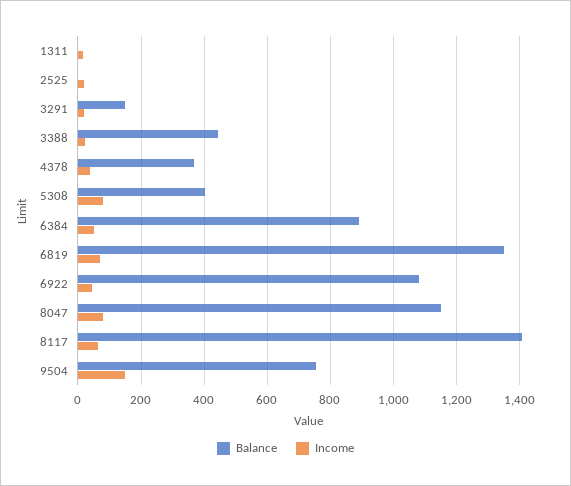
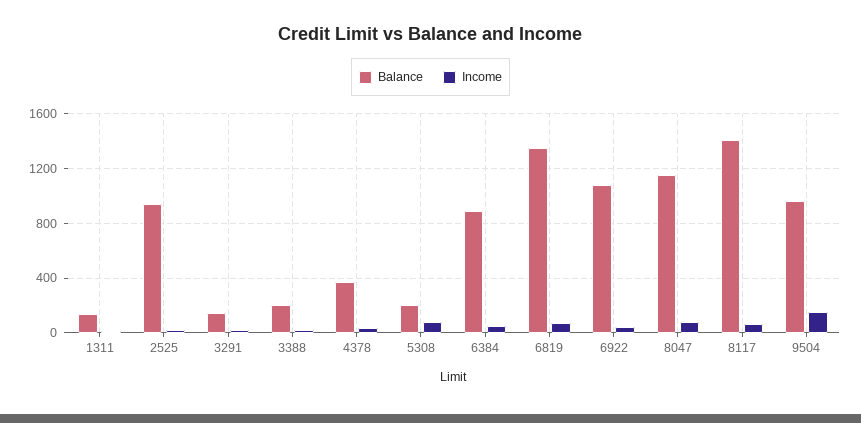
  {
    "Balance": {
-     "1311": 0,
+     "1311": 150,
-     "2525": 0,
+     "2525": 950,
      "3291": 140,
-     "3388": 440,
+     "3388": 200,
      "4378": 360,
-     "5308": 400,
+     "5308": 200,
      "6384": 900,
      "6819": 1360,
      "6922": 1080,
      "8047": 1160,
      "8117": 1400,
-     "9504": 760
+     "9504": 950
    },
    "Income": {
      "1311": 20,
      "2525": 20,
      "3291": 20,
      "3388": 20,
      "4378": 40,
      "5308": 80,
      "6384": 40,
      "6819": 80,
      "6922": 40,
      "8047": 80,
      "8117": 60,
      "9504": 140
    }
  }

